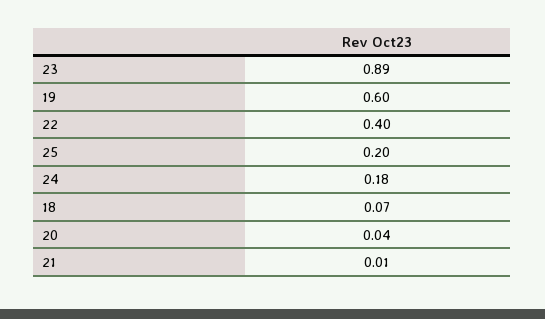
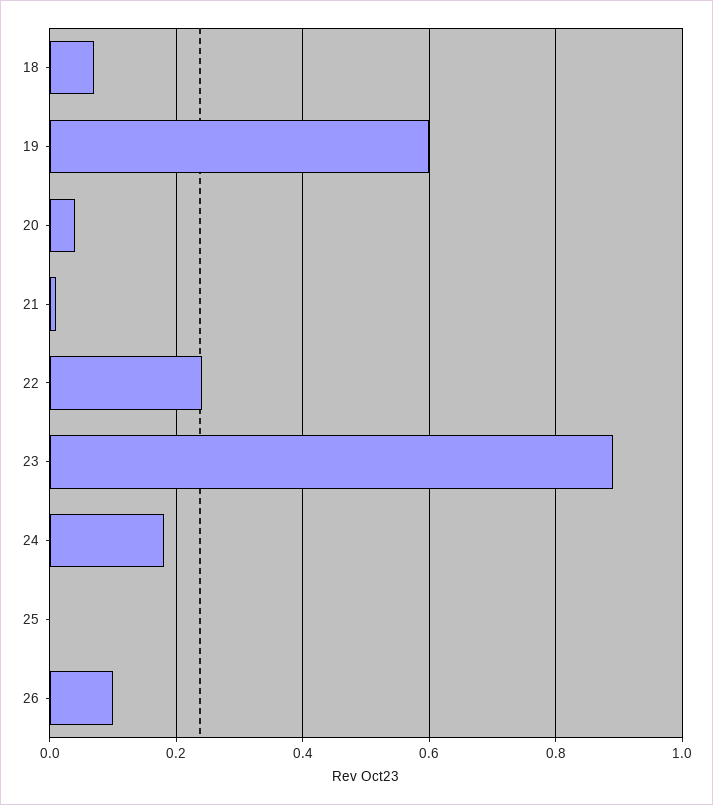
  {
    "23": 0.89,
    "19": 0.6,
-   "22": 0.4,
+   "22": 0.25,
-   "25": 0.2,
+   "25": 0,
    "24": 0.18,
    "18": 0.07,
    "20": 0.04,
-   "21": 0.01
+   "21": 0.01,
+   "26": 0.1
  }

